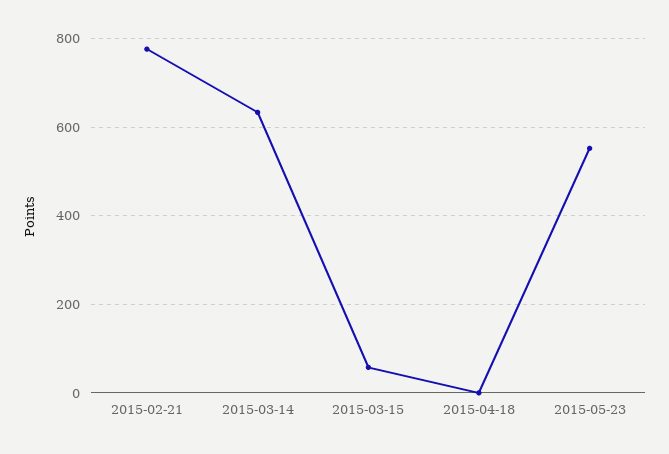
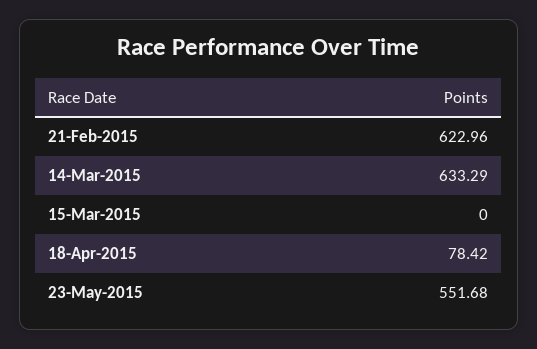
  {
-   "2015-02-21": 780,
+   "2015-02-21": 622.96,
    "2015-03-14": 633.29,
-   "2015-03-15": 60,
+   "2015-03-15": 0,
-   "2015-04-18": 0,
+   "2015-04-18": 78.42,
    "2015-05-23": 551.68
  }

